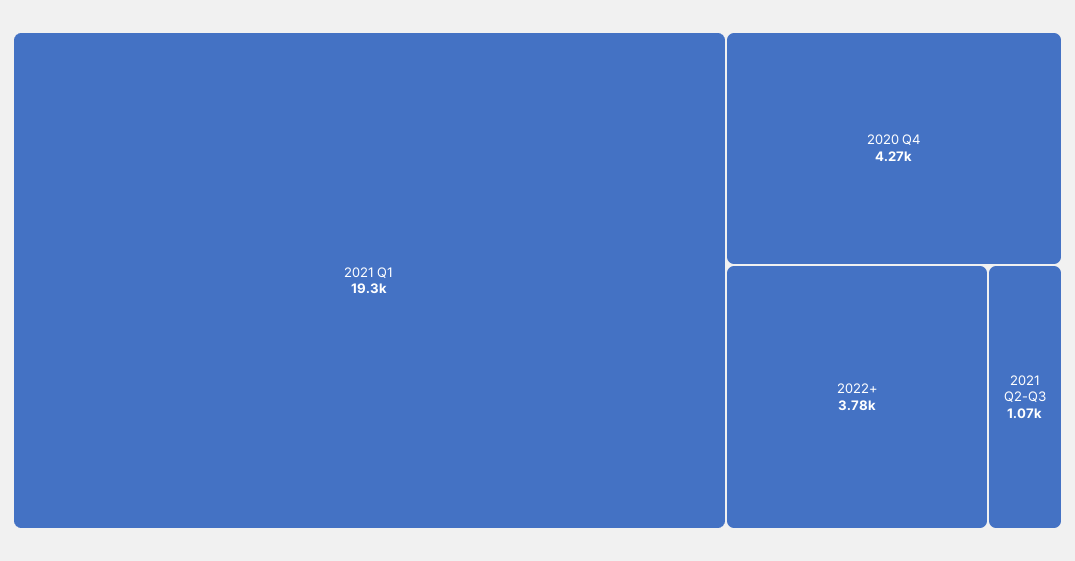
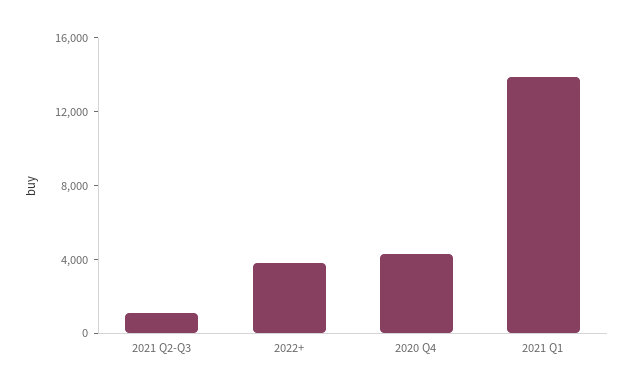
  {
-   "2021 Q1": 19300,
+   "2021 Q1": 14000,
    "2020 Q4": 4270,
    "2022+": 3780,
    "2021 Q2-Q3": 1070
  }

